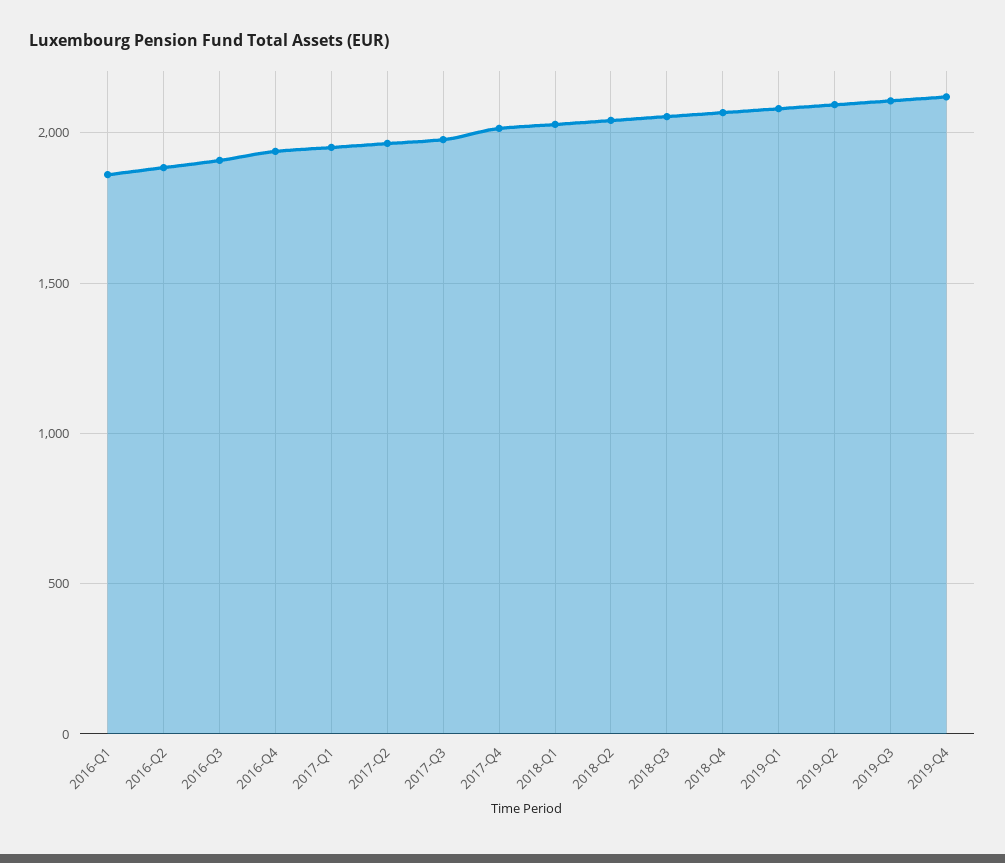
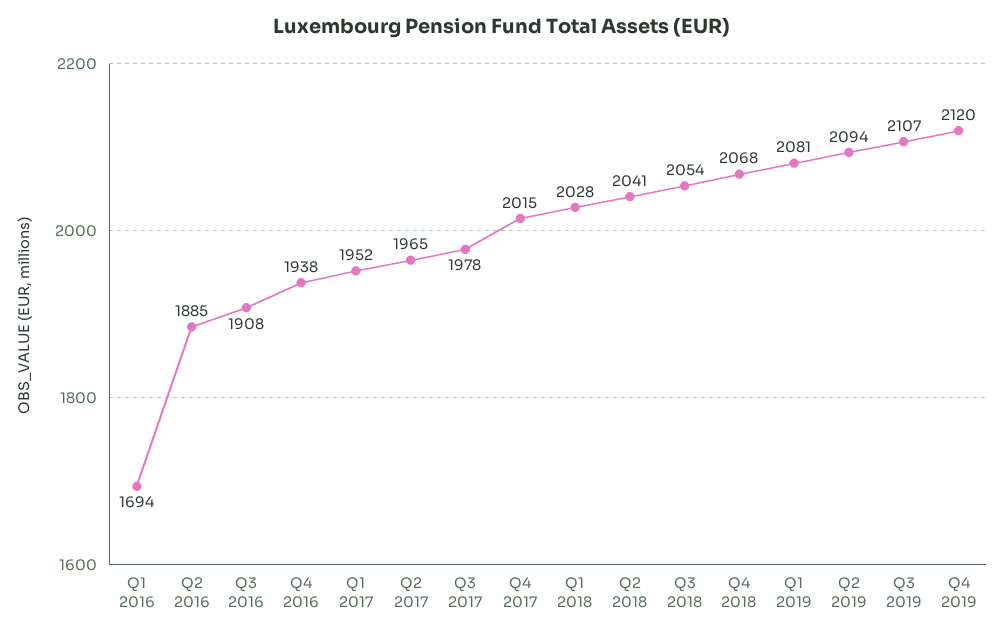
  {
-   "2016-Q1": 1850,
+   "2016-Q1": 1694,
    "2016-Q2": 1885,
    "2016-Q3": 1908,
    "2016-Q4": 1938,
    "2017-Q1": 1952,
    "2017-Q2": 1965,
    "2017-Q3": 1978,
    "2017-Q4": 2015,
    "2018-Q1": 2028,
    "2018-Q2": 2041,
    "2018-Q3": 2054,
    "2018-Q4": 2068,
    "2019-Q1": 2081,
    "2019-Q2": 2094,
    "2019-Q3": 2107,
    "2019-Q4": 2120
  }

